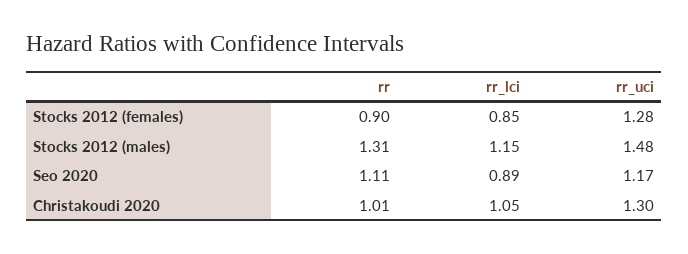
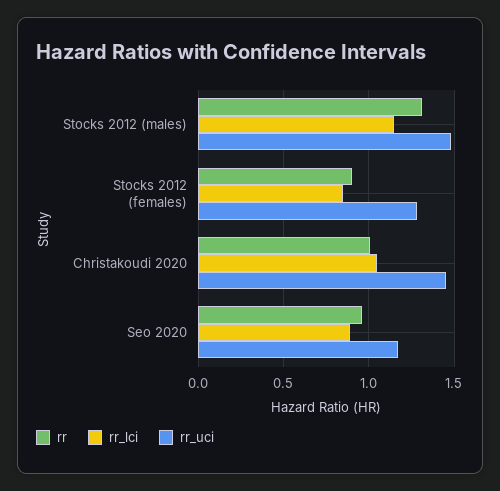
  {
    "rr": {
      "Stocks 2012 (females)": 0.9,
      "Stocks 2012 (males)": 1.31,
-     "Seo 2020": 1.11,
+     "Seo 2020": 0.95,
      "Christakoudi 2020": 1.01
    },
    "rr_lci": {
      "Stocks 2012 (females)": 0.85,
      "Stocks 2012 (males)": 1.15,
      "Seo 2020": 0.89,
      "Christakoudi 2020": 1.05
    },
    "rr_uci": {
      "Stocks 2012 (females)": 1.28,
      "Stocks 2012 (males)": 1.48,
      "Seo 2020": 1.17,
-     "Christakoudi 2020": 1.3
+     "Christakoudi 2020": 1.45
    }
  }

